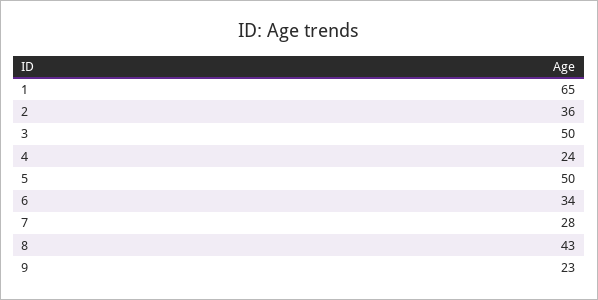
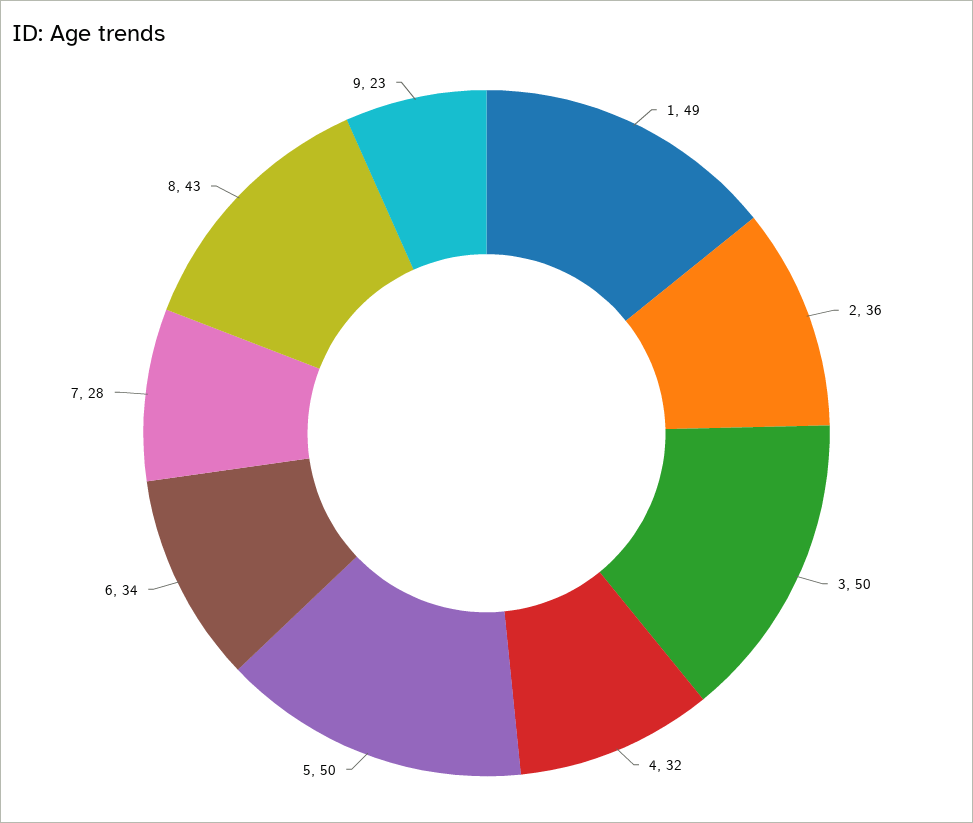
  {
-   "1": 65,
+   "1": 49,
    "2": 36,
    "3": 50,
-   "4": 24,
+   "4": 32,
    "5": 50,
    "6": 34,
    "7": 28,
    "8": 43,
    "9": 23
  }

